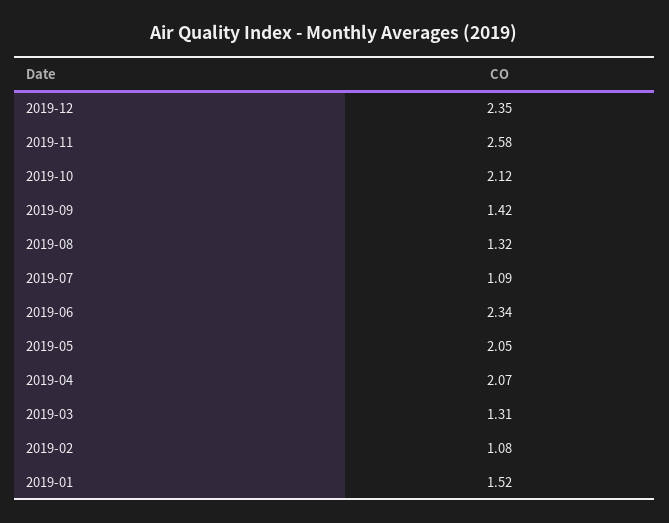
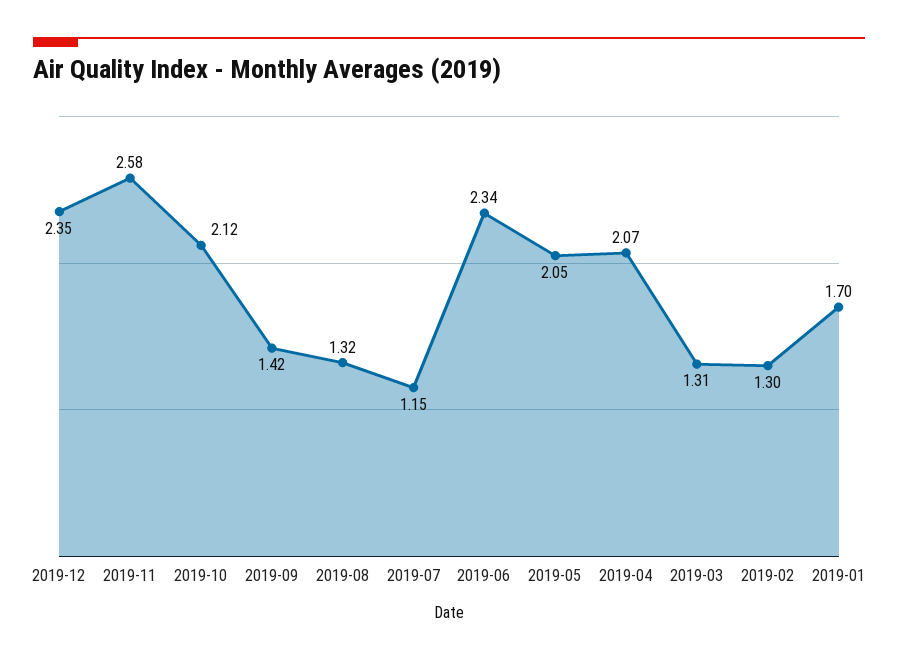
  {
    "2019-12": 2.35,
    "2019-11": 2.58,
    "2019-10": 2.12,
    "2019-09": 1.42,
    "2019-08": 1.32,
-   "2019-07": 1.09,
+   "2019-07": 1.15,
    "2019-06": 2.34,
    "2019-05": 2.05,
    "2019-04": 2.07,
    "2019-03": 1.31,
-   "2019-02": 1.08,
+   "2019-02": 1.3,
-   "2019-01": 1.52
+   "2019-01": 1.7
  }

